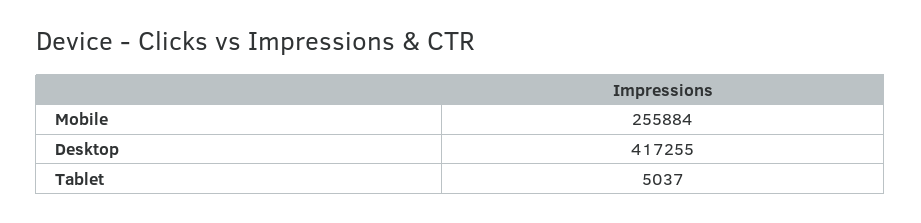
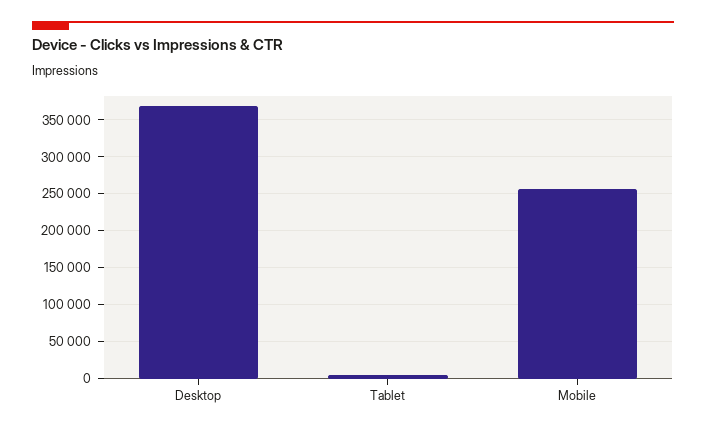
  {
    "Mobile": 255884,
-   "Desktop": 417255,
+   "Desktop": 370000,
    "Tablet": 5037
  }

